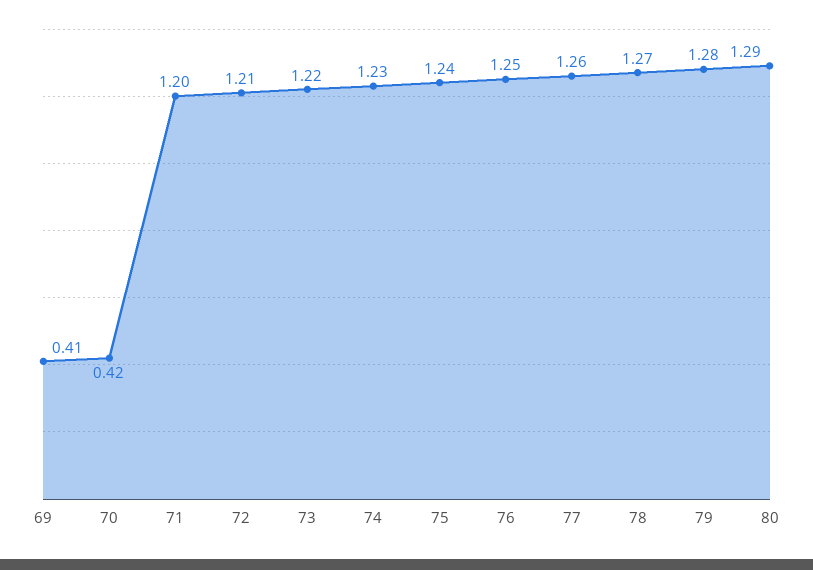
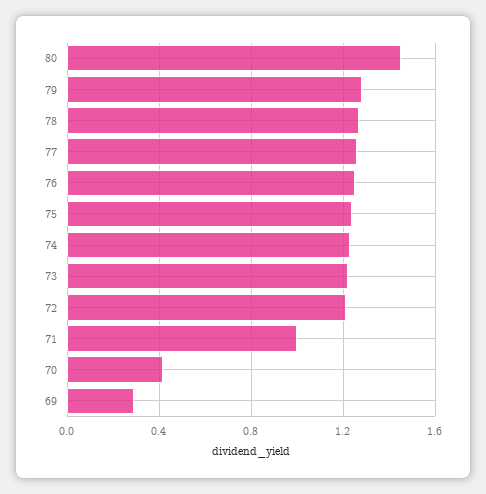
  {
-   "69": 0.41,
+   "69": 0.3,
    "70": 0.42,
-   "71": 1.2,
+   "71": 1,
    "72": 1.21,
    "73": 1.22,
    "74": 1.23,
    "75": 1.24,
    "76": 1.25,
    "77": 1.26,
    "78": 1.27,
    "79": 1.28,
-   "80": 1.29
+   "80": 1.45
  }

